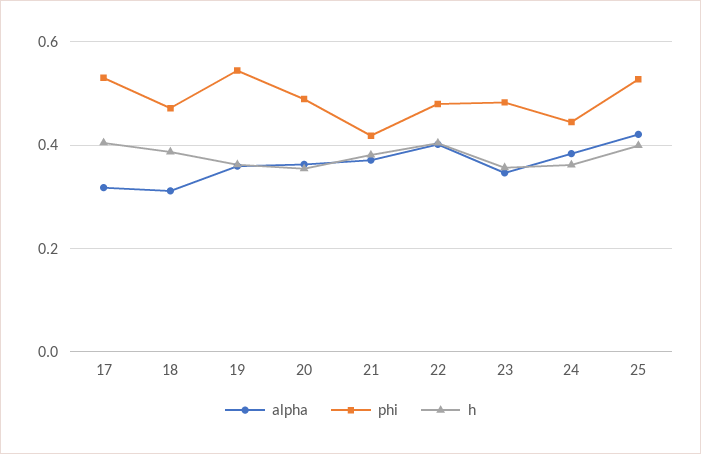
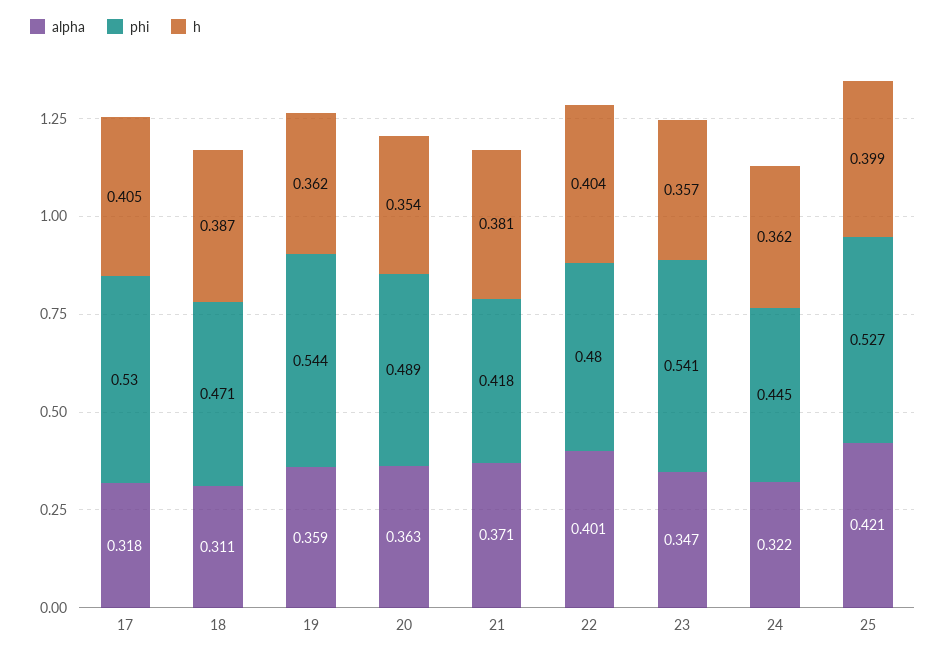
  {
    "alpha": {
      "17": 0.318,
      "18": 0.311,
      "19": 0.359,
      "20": 0.363,
      "21": 0.371,
      "22": 0.401,
      "23": 0.347,
-     "24": 0.38,
+     "24": 0.322,
      "25": 0.421
    },
    "phi": {
      "17": 0.53,
      "18": 0.471,
      "19": 0.544,
      "20": 0.489,
      "21": 0.418,
      "22": 0.48,
-     "23": 0.48,
+     "23": 0.541,
      "24": 0.445,
      "25": 0.527
    },
    "h": {
      "17": 0.405,
      "18": 0.387,
      "19": 0.362,
      "20": 0.354,
      "21": 0.381,
      "22": 0.404,
      "23": 0.357,
      "24": 0.362,
      "25": 0.399
    }
  }

